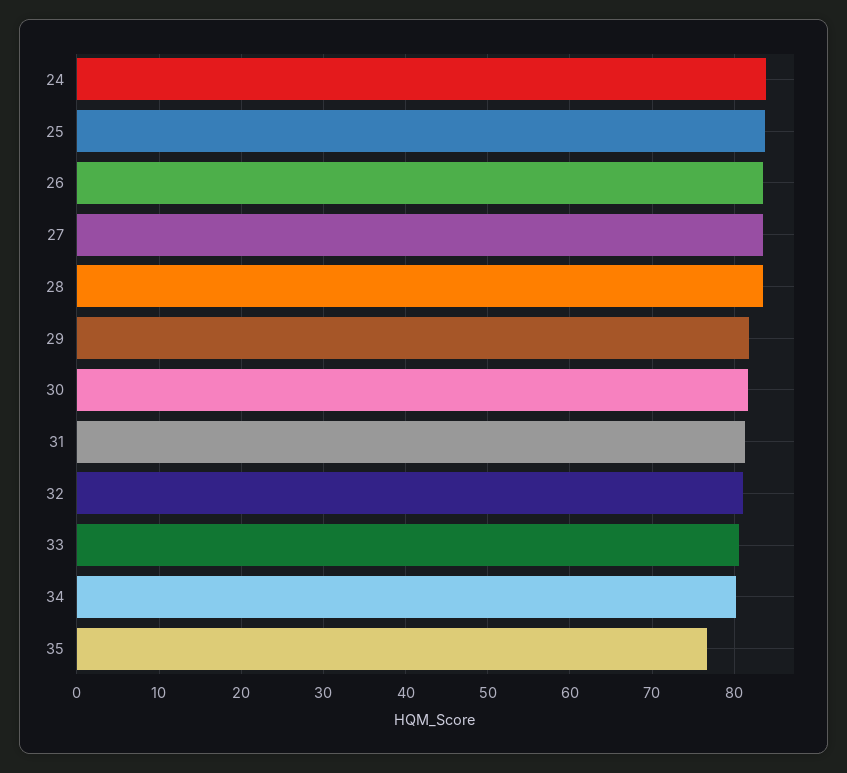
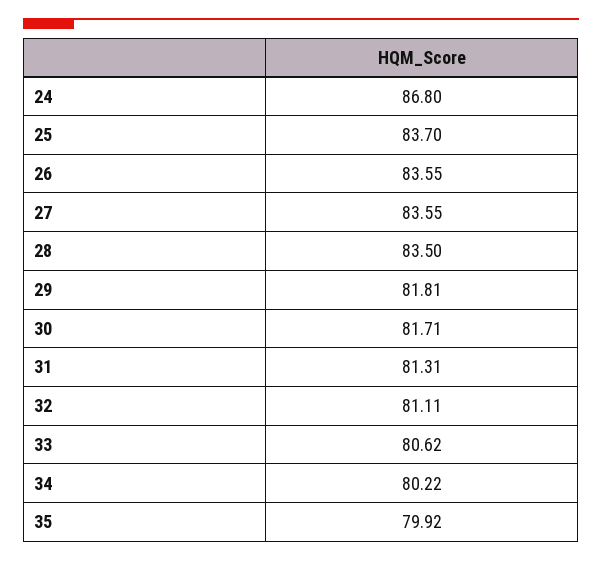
  {
-   "24": 84,
+   "24": 86.8,
    "25": 83.7,
    "26": 83.55,
    "27": 83.55,
    "28": 83.5,
    "29": 81.81,
    "30": 81.71,
    "31": 81.31,
    "32": 81.11,
    "33": 80.62,
    "34": 80.22,
-   "35": 77
+   "35": 79.92
  }

